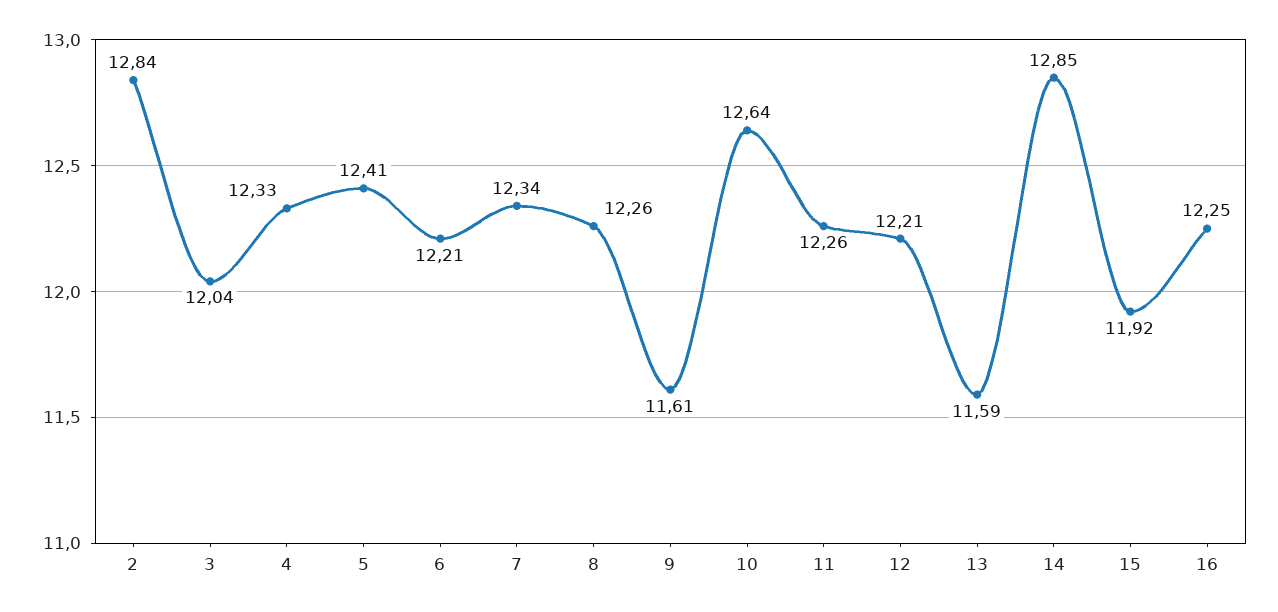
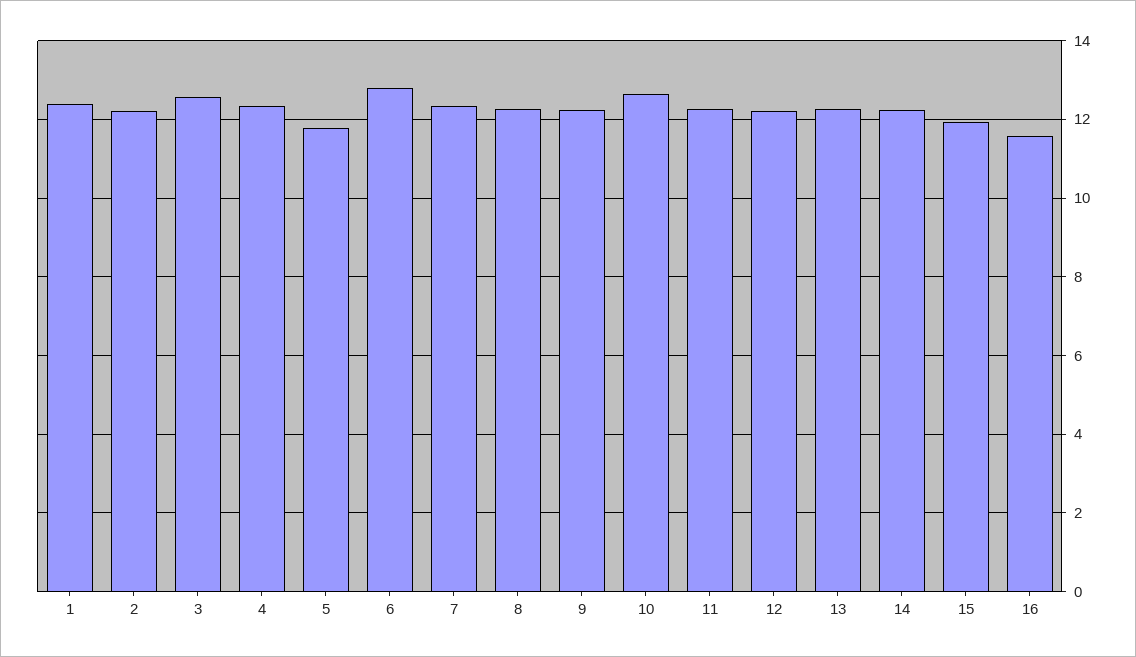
  {
-   "2": 12.84,
+   "2": 12.2,
-   "3": 12.04,
+   "3": 12.6,
    "4": 12.33,
-   "5": 12.41,
+   "5": 11.8,
-   "6": 12.21,
+   "6": 12.8,
    "7": 12.34,
    "8": 12.26,
-   "9": 11.61,
+   "9": 12.2,
    "10": 12.64,
    "11": 12.26,
    "12": 12.21,
-   "13": 11.59,
+   "13": 12.2,
-   "14": 12.85,
+   "14": 12.2,
    "15": 11.92,
-   "16": 12.25
+   "16": 11.6,
+   "1": 12.4
  }

